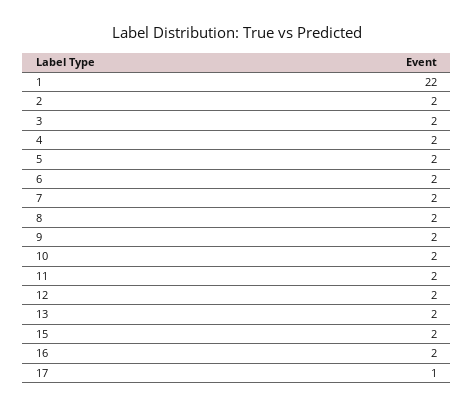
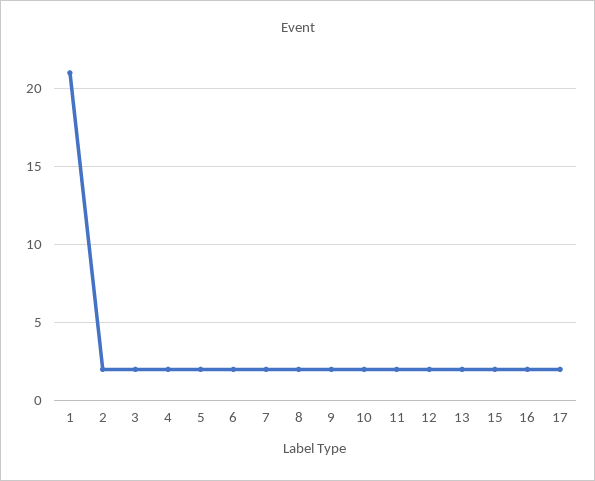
  {
-   "1": 22,
+   "1": 21,
    "2": 2,
    "3": 2,
    "4": 2,
    "5": 2,
    "6": 2,
    "7": 2,
    "8": 2,
    "9": 2,
    "10": 2,
    "11": 2,
    "12": 2,
    "13": 2,
    "15": 2,
    "16": 2,
-   "17": 1
+   "17": 2
  }

